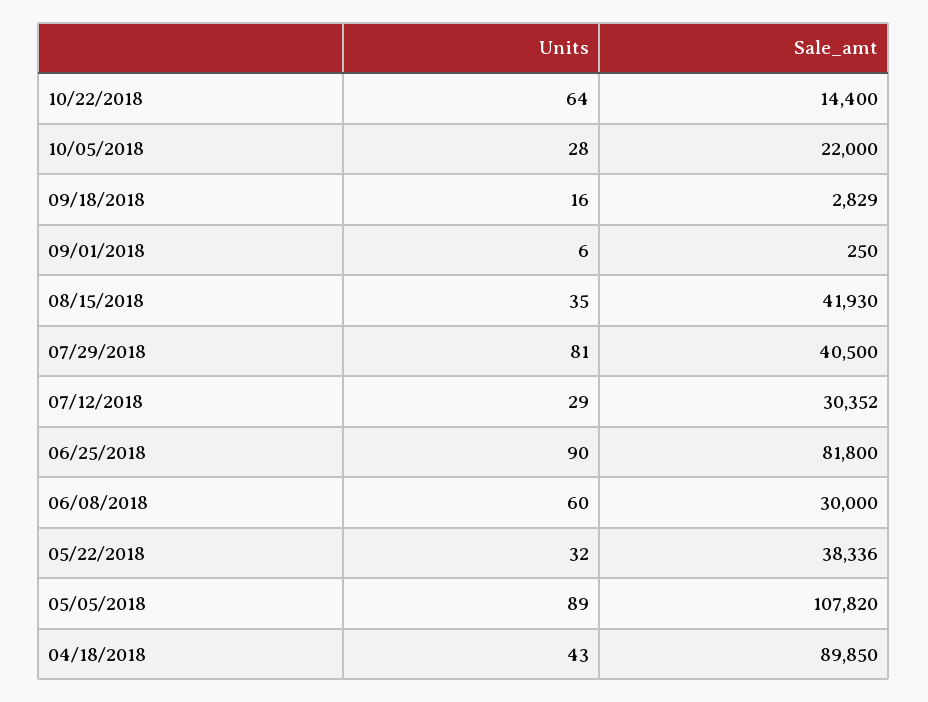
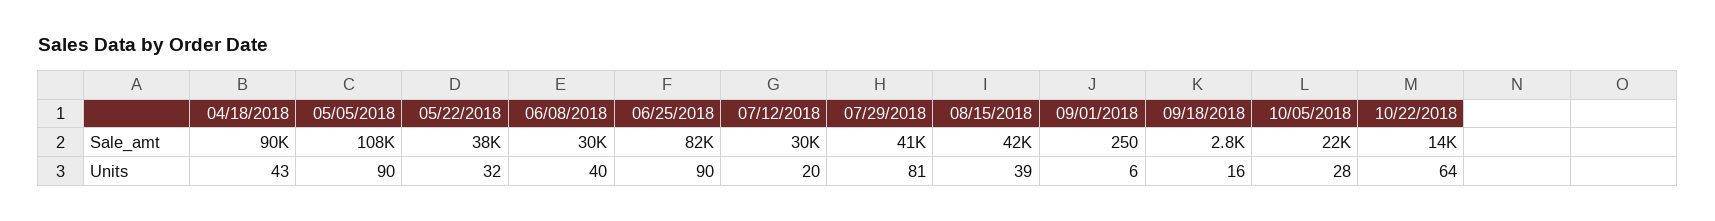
  {
    "Units": {
      "10/22/2018": 64,
      "10/05/2018": 28,
      "09/18/2018": 16,
      "09/01/2018": 6,
-     "08/15/2018": 35,
+     "08/15/2018": 39,
      "07/29/2018": 81,
-     "07/12/2018": 29,
+     "07/12/2018": 20,
      "06/25/2018": 90,
-     "06/08/2018": 60,
+     "06/08/2018": 40,
      "05/22/2018": 32,
-     "05/05/2018": 89,
+     "05/05/2018": 90,
      "04/18/2018": 43
    },
    "Sale_amt": {
      "10/22/2018": 14400,
      "10/05/2018": 22000,
      "09/18/2018": 2829,
      "09/01/2018": 250,
      "08/15/2018": 41930,
      "07/29/2018": 40500,
      "07/12/2018": 30352,
      "06/25/2018": 81800,
      "06/08/2018": 30000,
      "05/22/2018": 38336,
      "05/05/2018": 107820,
      "04/18/2018": 89850
    }
  }

